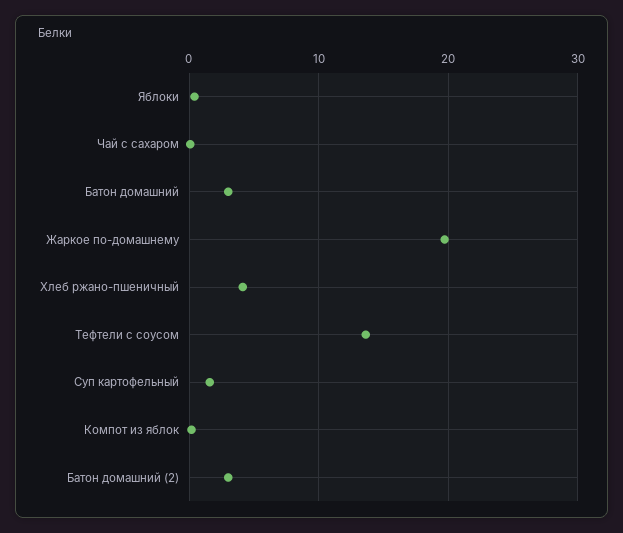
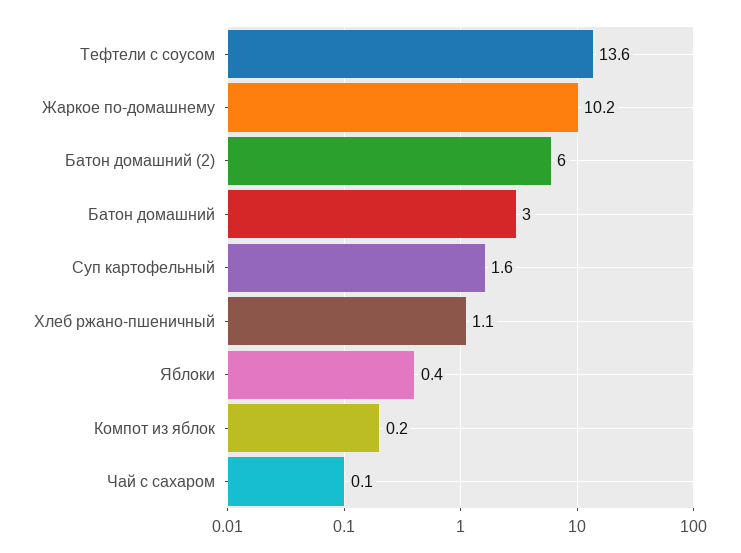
  {
    "Яблоки": 0.4,
    "Чай с сахаром": 0.1,
    "Батон домашний": 3,
-   "Жаркое по-домашнему": 20,
+   "Жаркое по-домашнему": 10.2,
-   "Хлеб ржано-пшеничный": 4,
+   "Хлеб ржано-пшеничный": 1.1,
    "Тефтели с соусом": 13.6,
    "Суп картофельный": 1.6,
    "Компот из яблок": 0.2,
-   "Батон домашний (2)": 3
+   "Батон домашний (2)": 6
  }

